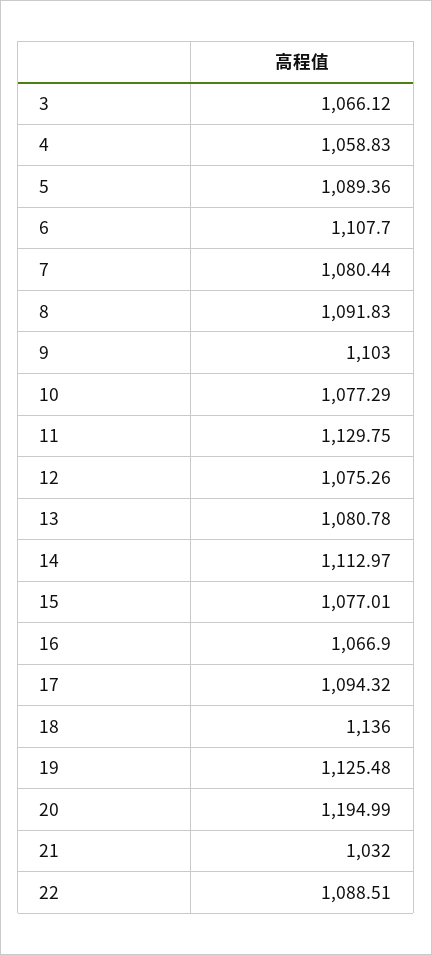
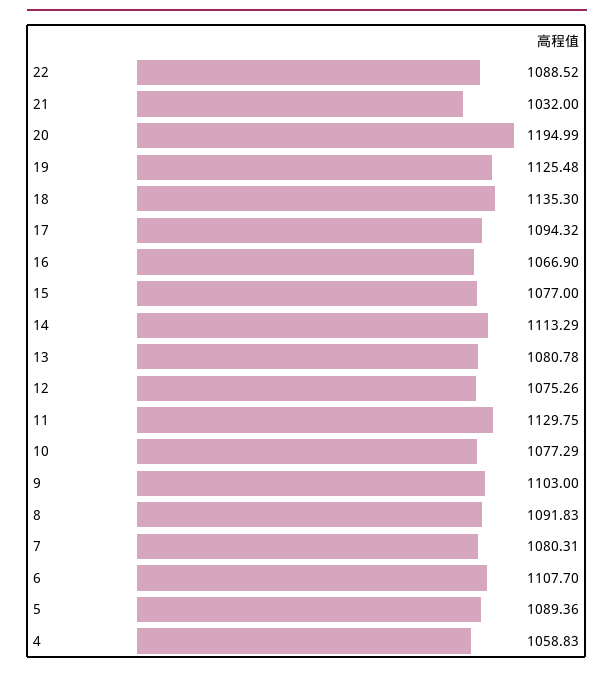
  {
-   "3": 1066.12,
    "4": 1058.83,
    "5": 1089.36,
    "6": 1107.7,
-   "7": 1080.44,
+   "7": 1080.31,
    "8": 1091.83,
    "9": 1103,
    "10": 1077.29,
    "11": 1129.75,
    "12": 1075.26,
    "13": 1080.78,
-   "14": 1112.97,
+   "14": 1113.29,
-   "15": 1077.01,
+   "15": 1077,
    "16": 1066.9,
    "17": 1094.32,
-   "18": 1136,
+   "18": 1135.3,
    "19": 1125.48,
    "20": 1194.99,
    "21": 1032,
-   "22": 1088.51
+   "22": 1088.52
  }

